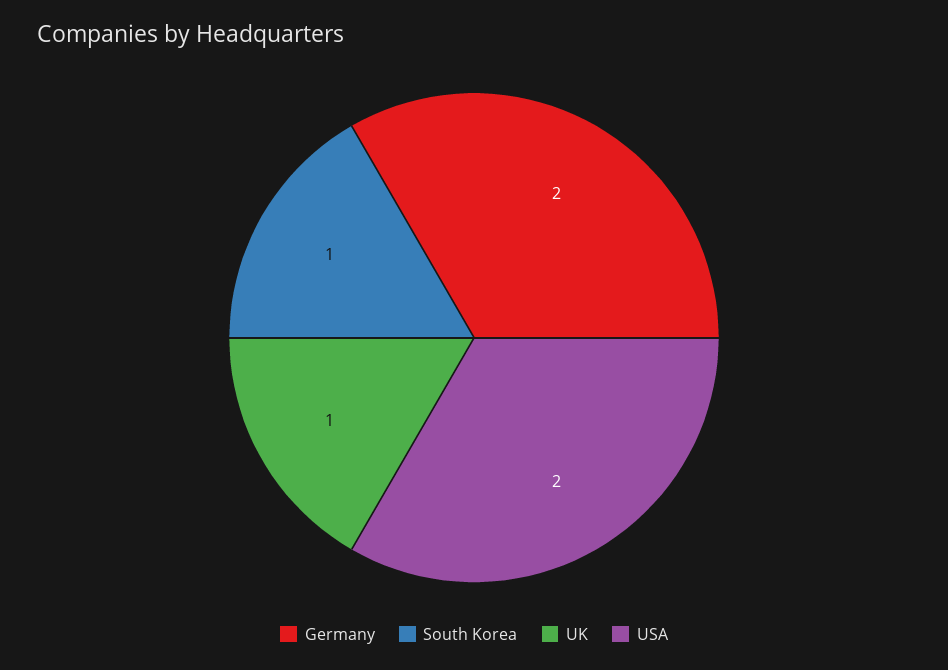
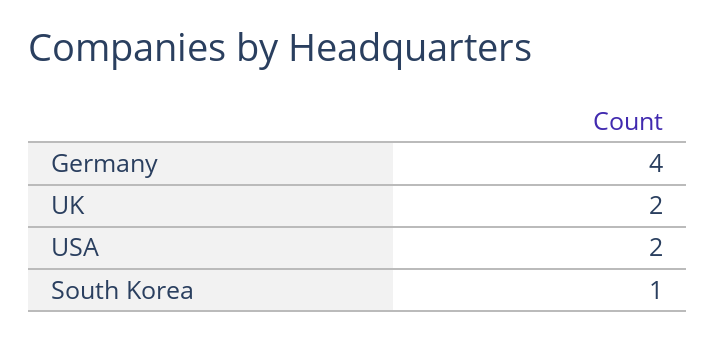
  {
-   "Germany": 2,
+   "Germany": 4,
    "South Korea": 1,
-   "UK": 1,
+   "UK": 2,
    "USA": 2
  }

